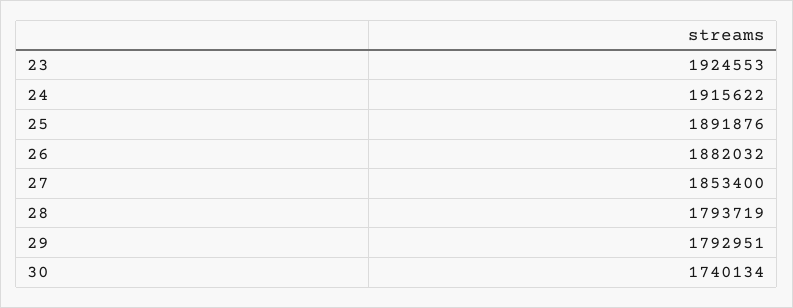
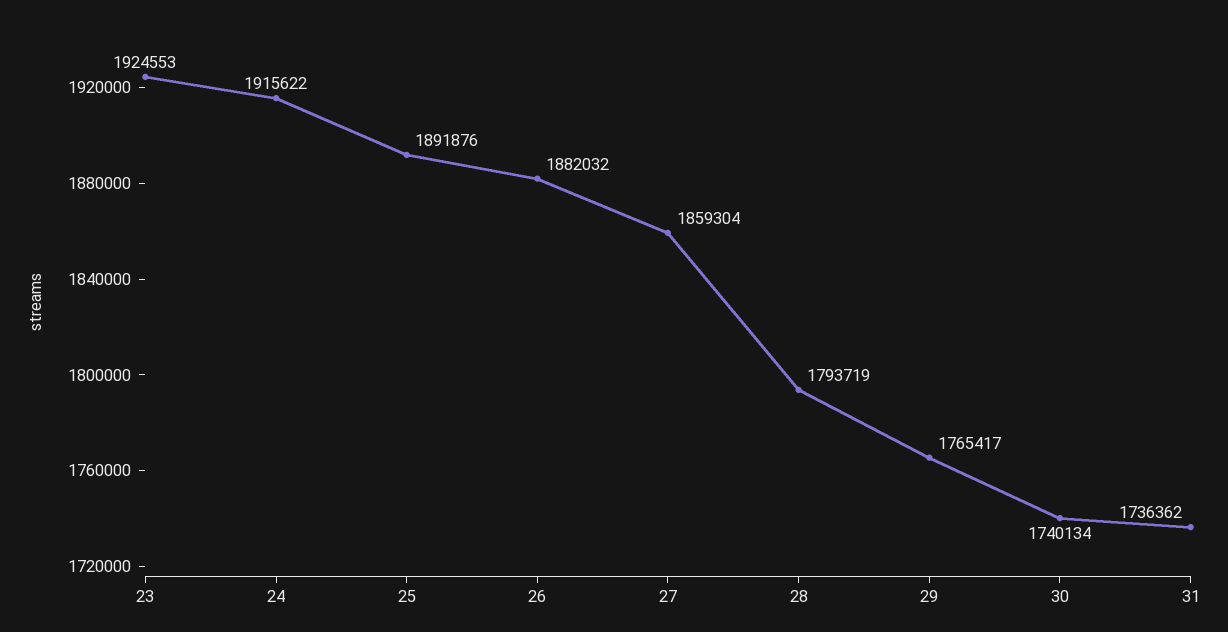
  {
    "23": 1924553,
    "24": 1915622,
    "25": 1891876,
    "26": 1882032,
-   "27": 1853400,
+   "27": 1859304,
    "28": 1793719,
-   "29": 1792951,
+   "29": 1765417,
-   "30": 1740134
+   "30": 1740134,
+   "31": 1736362
  }

